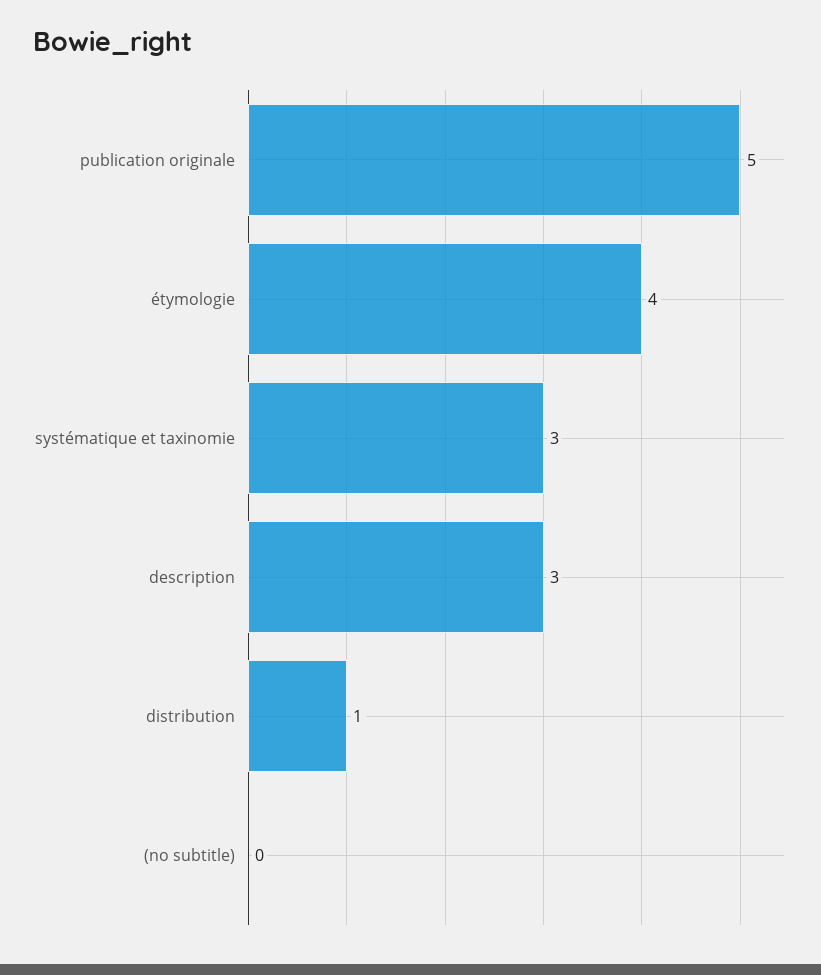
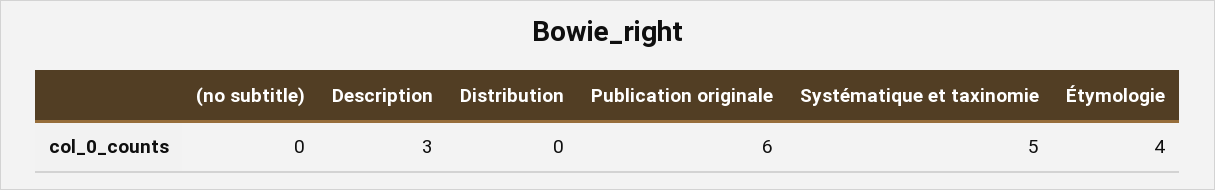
  {
-   "publication originale": 5,
+   "publication originale": 6,
    "étymologie": 4,
-   "systématique et taxinomie": 3,
+   "systématique et taxinomie": 5,
    "description": 3,
-   "distribution": 1,
+   "distribution": 0,
    "(no subtitle)": 0
  }

